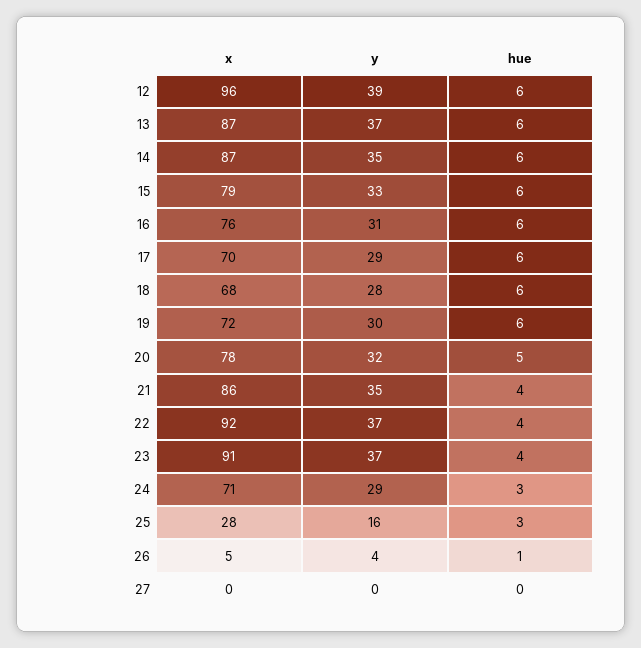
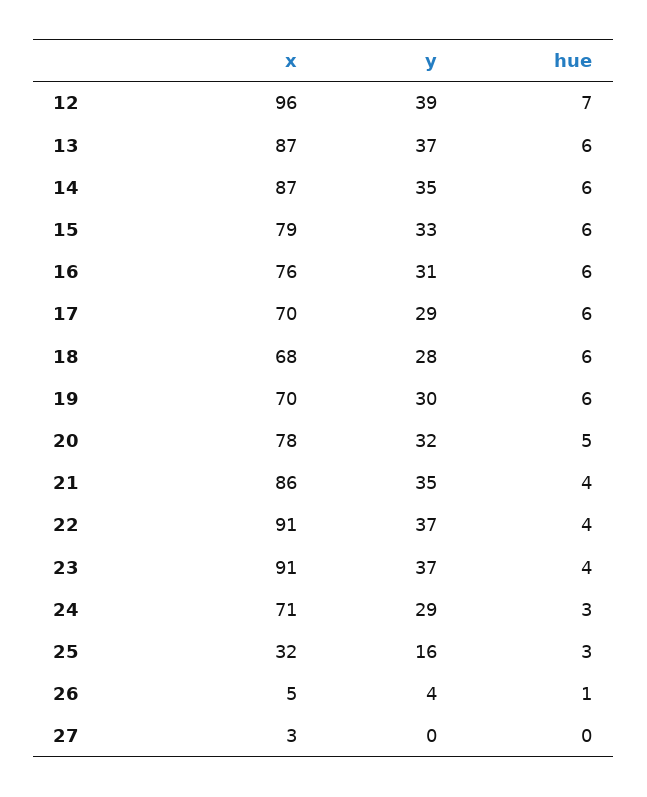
  {
    "x": {
      "12": 96,
      "13": 87,
      "14": 87,
      "15": 79,
      "16": 76,
      "17": 70,
      "18": 68,
-     "19": 72,
+     "19": 70,
      "20": 78,
      "21": 86,
-     "22": 92,
+     "22": 91,
      "23": 91,
      "24": 71,
-     "25": 28,
+     "25": 32,
      "26": 5,
-     "27": 0
+     "27": 3
    },
    "y": {
      "12": 39,
      "13": 37,
      "14": 35,
      "15": 33,
      "16": 31,
      "17": 29,
      "18": 28,
      "19": 30,
      "20": 32,
      "21": 35,
      "22": 37,
      "23": 37,
      "24": 29,
      "25": 16,
      "26": 4,
      "27": 0
    },
    "hue": {
-     "12": 6,
+     "12": 7,
      "13": 6,
      "14": 6,
      "15": 6,
      "16": 6,
      "17": 6,
      "18": 6,
      "19": 6,
      "20": 5,
      "21": 4,
      "22": 4,
      "23": 4,
      "24": 3,
      "25": 3,
      "26": 1,
      "27": 0
    }
  }

